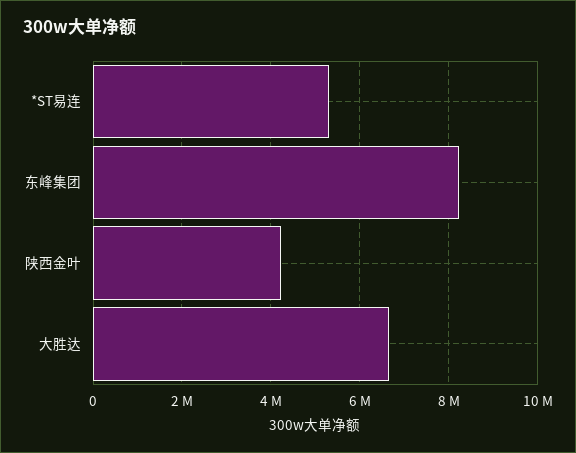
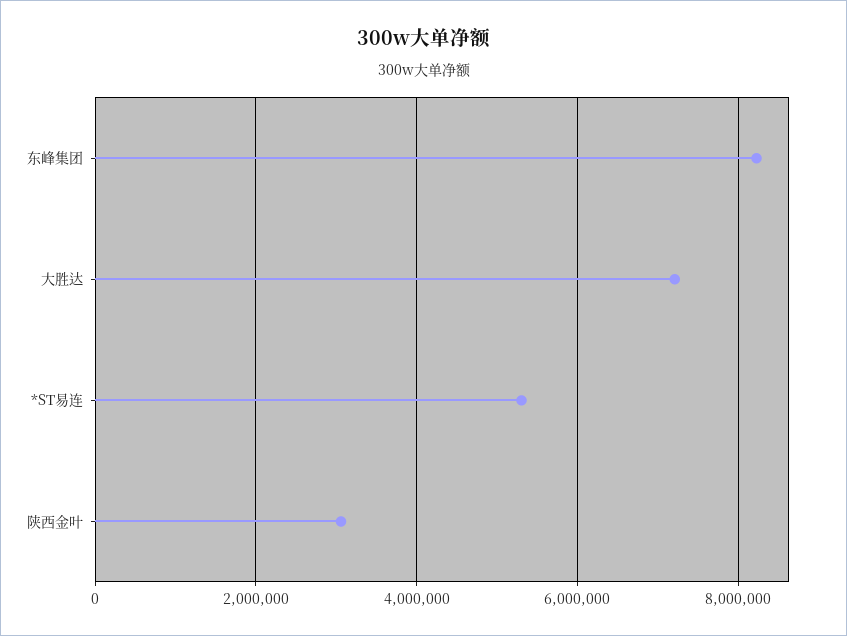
  {
    "*ST易连": 5400000,
    "东峰集团": 8200000,
-   "陕西金叶": 4200000,
+   "陕西金叶": 3000000,
-   "大胜达": 6600000
+   "大胜达": 7200000
  }

